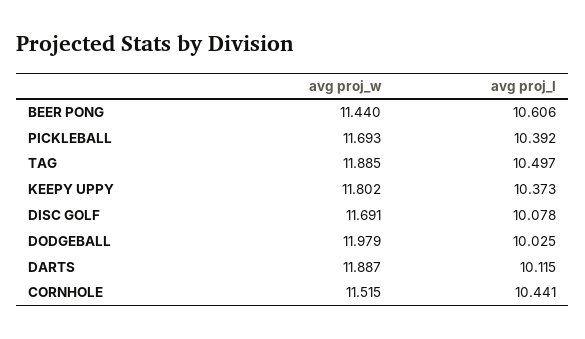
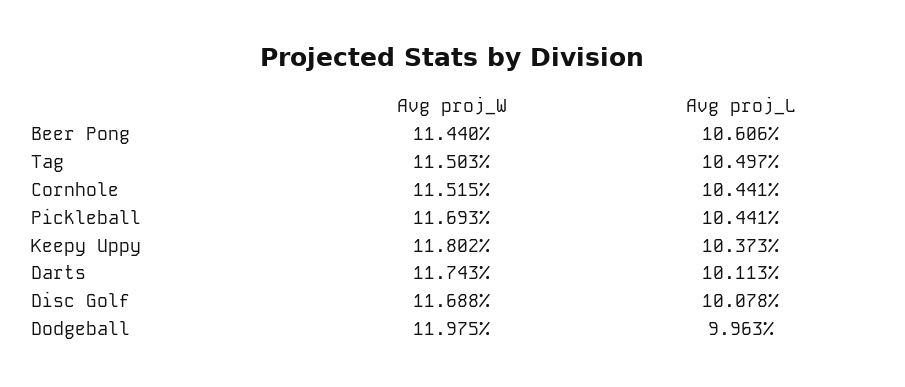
  {
    "avg proj_w": {
      "BEER PONG": 11.44,
      "PICKLEBALL": 11.693,
-     "TAG": 11.885,
+     "TAG": 11.503,
      "KEEPY UPPY": 11.802,
-     "DISC GOLF": 11.691,
+     "DISC GOLF": 11.688,
-     "DODGEBALL": 11.979,
+     "DODGEBALL": 11.975,
-     "DARTS": 11.887,
+     "DARTS": 11.743,
      "CORNHOLE": 11.515
    },
    "avg proj_l": {
      "BEER PONG": 10.606,
-     "PICKLEBALL": 10.392,
+     "PICKLEBALL": 10.441,
      "TAG": 10.497,
      "KEEPY UPPY": 10.373,
      "DISC GOLF": 10.078,
-     "DODGEBALL": 10.025,
+     "DODGEBALL": 9.963,
-     "DARTS": 10.115,
+     "DARTS": 10.113,
      "CORNHOLE": 10.441
    }
  }

